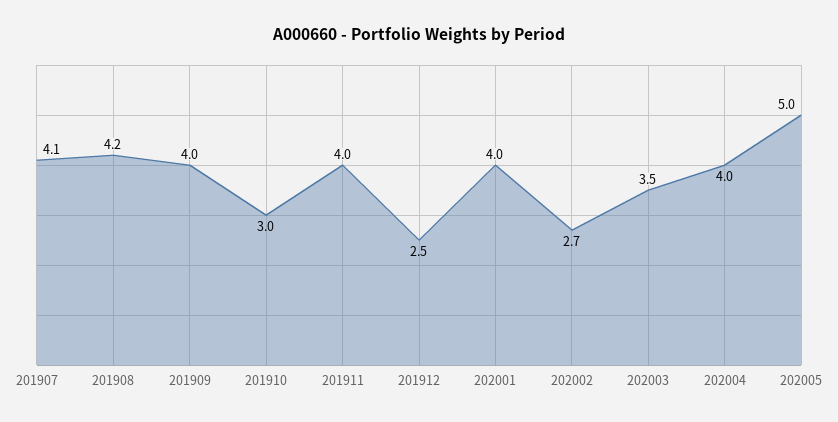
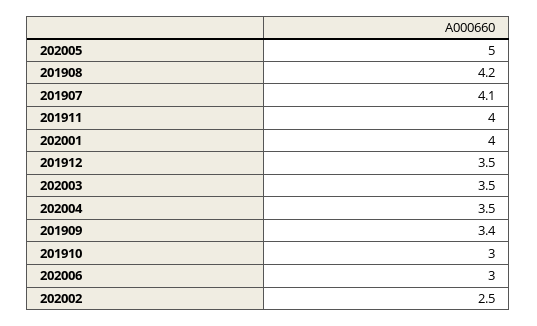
  {
    "201907": 4.1,
    "201908": 4.2,
-   "201909": 4,
+   "201909": 3.4,
    "201910": 3,
    "201911": 4,
-   "201912": 2.5,
+   "201912": 3.5,
    "202001": 4,
-   "202002": 2.7,
+   "202002": 2.5,
    "202003": 3.5,
-   "202004": 4,
+   "202004": 3.5,
-   "202005": 5
+   "202005": 5,
+   "202006": 3
  }

